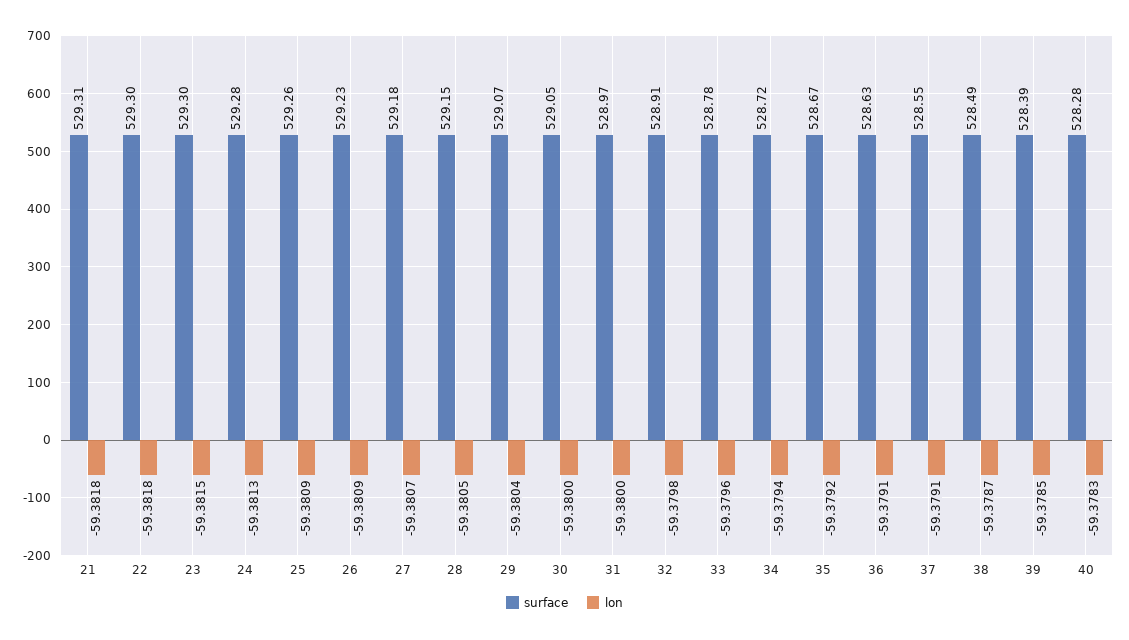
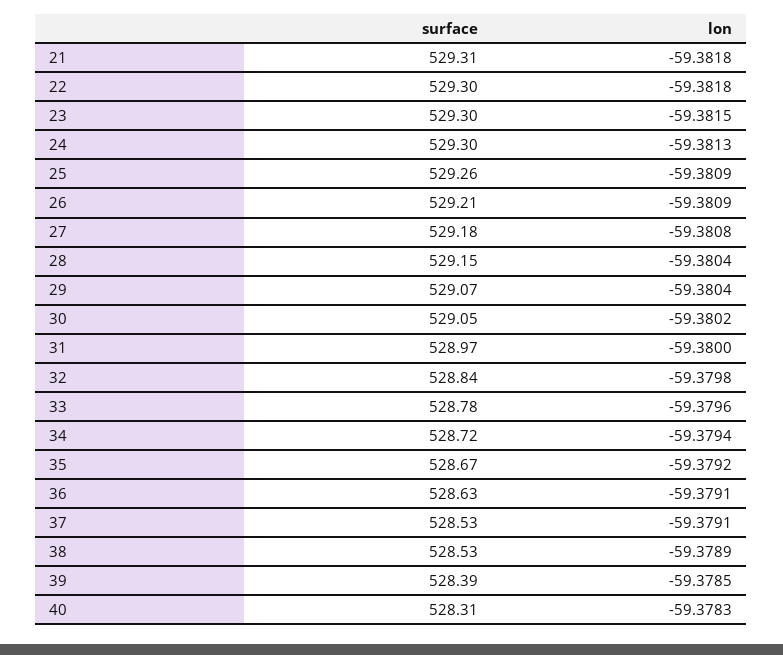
  {
    "surface": {
      "21": 529.31,
      "22": 529.3,
      "23": 529.3,
-     "24": 529.28,
+     "24": 529.3,
      "25": 529.26,
-     "26": 529.23,
+     "26": 529.21,
      "27": 529.18,
      "28": 529.15,
      "29": 529.07,
      "30": 529.05,
      "31": 528.97,
-     "32": 528.91,
+     "32": 528.84,
      "33": 528.78,
      "34": 528.72,
      "35": 528.67,
      "36": 528.63,
-     "37": 528.55,
+     "37": 528.53,
-     "38": 528.49,
+     "38": 528.53,
      "39": 528.39,
-     "40": 528.28
+     "40": 528.31
    },
    "lon": {
      "21": -59.3818,
      "22": -59.3818,
      "23": -59.3815,
      "24": -59.3813,
      "25": -59.3809,
      "26": -59.3809,
-     "27": -59.3807,
+     "27": -59.3808,
-     "28": -59.3805,
+     "28": -59.3804,
      "29": -59.3804,
-     "30": -59.38,
+     "30": -59.3802,
      "31": -59.38,
      "32": -59.3798,
      "33": -59.3796,
      "34": -59.3794,
      "35": -59.3792,
      "36": -59.3791,
      "37": -59.3791,
-     "38": -59.3787,
+     "38": -59.3789,
      "39": -59.3785,
      "40": -59.3783
    }
  }

